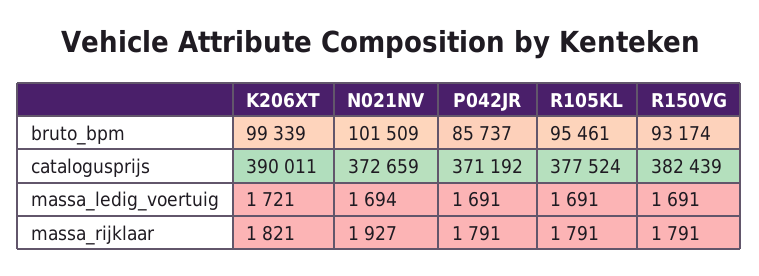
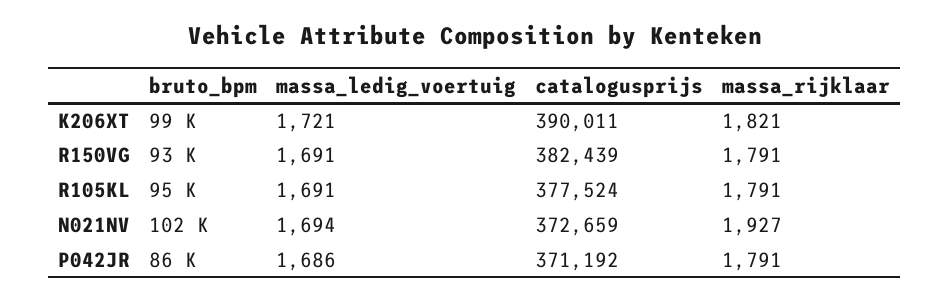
  {
    "K206XT": {
      "bruto_bpm": 99339,
      "catalogusprijs": 390011,
      "massa_ledig_voertuig": 1721,
      "massa_rijklaar": 1821
    },
    "N021NV": {
      "bruto_bpm": 101509,
      "catalogusprijs": 372659,
      "massa_ledig_voertuig": 1694,
      "massa_rijklaar": 1927
    },
    "P042JR": {
      "bruto_bpm": 85737,
      "catalogusprijs": 371192,
-     "massa_ledig_voertuig": 1691,
+     "massa_ledig_voertuig": 1686,
      "massa_rijklaar": 1791
    },
    "R105KL": {
      "bruto_bpm": 95461,
      "catalogusprijs": 377524,
      "massa_ledig_voertuig": 1691,
      "massa_rijklaar": 1791
    },
    "R150VG": {
      "bruto_bpm": 93174,
      "catalogusprijs": 382439,
      "massa_ledig_voertuig": 1691,
      "massa_rijklaar": 1791
    }
  }

